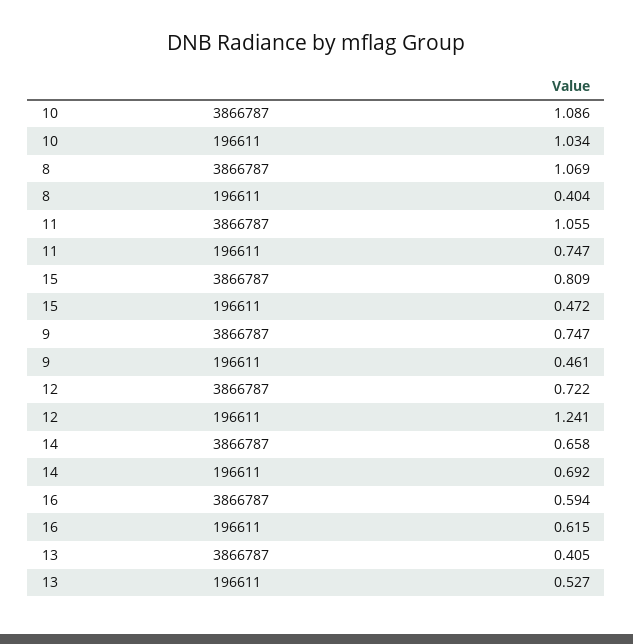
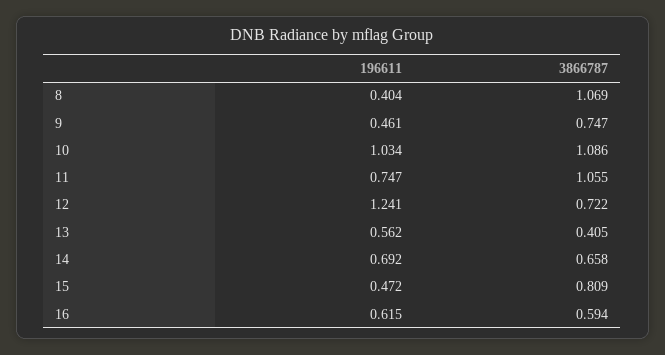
  {
    "10": {
      "3866787": 1.086,
      "196611": 1.034
    },
    "8": {
      "3866787": 1.069,
      "196611": 0.404
    },
    "11": {
      "3866787": 1.055,
      "196611": 0.747
    },
    "15": {
      "3866787": 0.809,
      "196611": 0.472
    },
    "9": {
      "3866787": 0.747,
      "196611": 0.461
    },
    "12": {
      "3866787": 0.722,
      "196611": 1.241
    },
    "14": {
      "3866787": 0.658,
      "196611": 0.692
    },
    "16": {
      "3866787": 0.594,
      "196611": 0.615
    },
    "13": {
      "3866787": 0.405,
-     "196611": 0.527
+     "196611": 0.562
    }
  }

